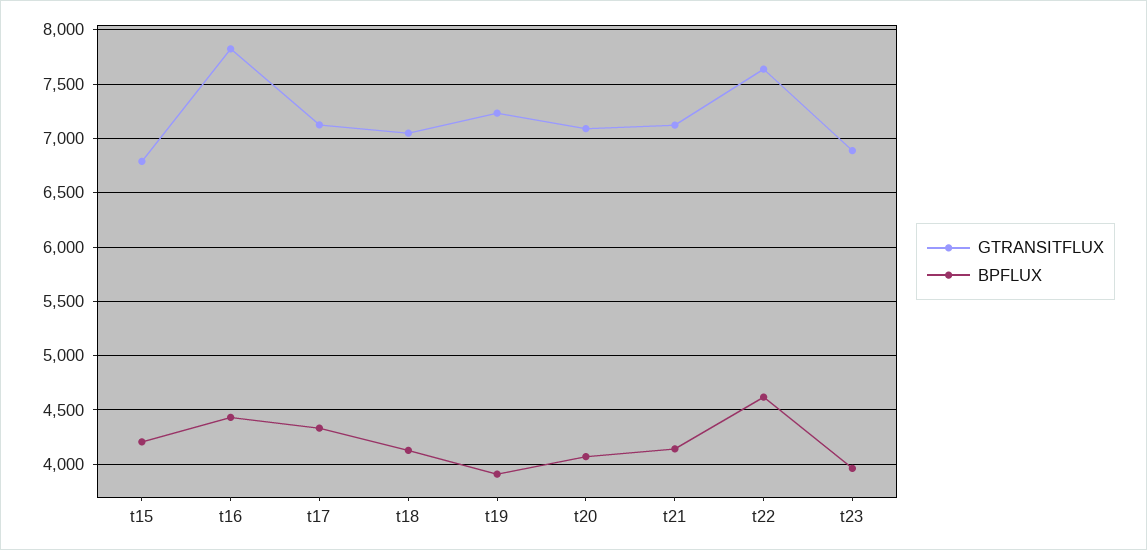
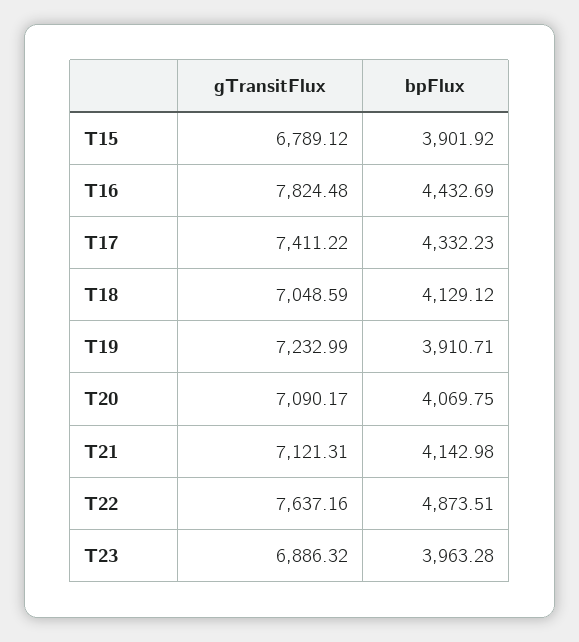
  {
    "GTRANSITFLUX": {
      "t15": 6789.12,
      "t16": 7824.48,
-     "t17": 7100,
+     "t17": 7411.22,
      "t18": 7048.59,
      "t19": 7232.99,
      "t20": 7090.17,
      "t21": 7121.31,
      "t22": 7637.16,
      "t23": 6886.32
    },
    "BPFLUX": {
-     "t15": 4200,
+     "t15": 3901.92,
      "t16": 4432.69,
      "t17": 4332.23,
      "t18": 4129.12,
      "t19": 3910.71,
      "t20": 4069.75,
      "t21": 4142.98,
-     "t22": 4600,
+     "t22": 4873.51,
      "t23": 3963.28
    }
  }

